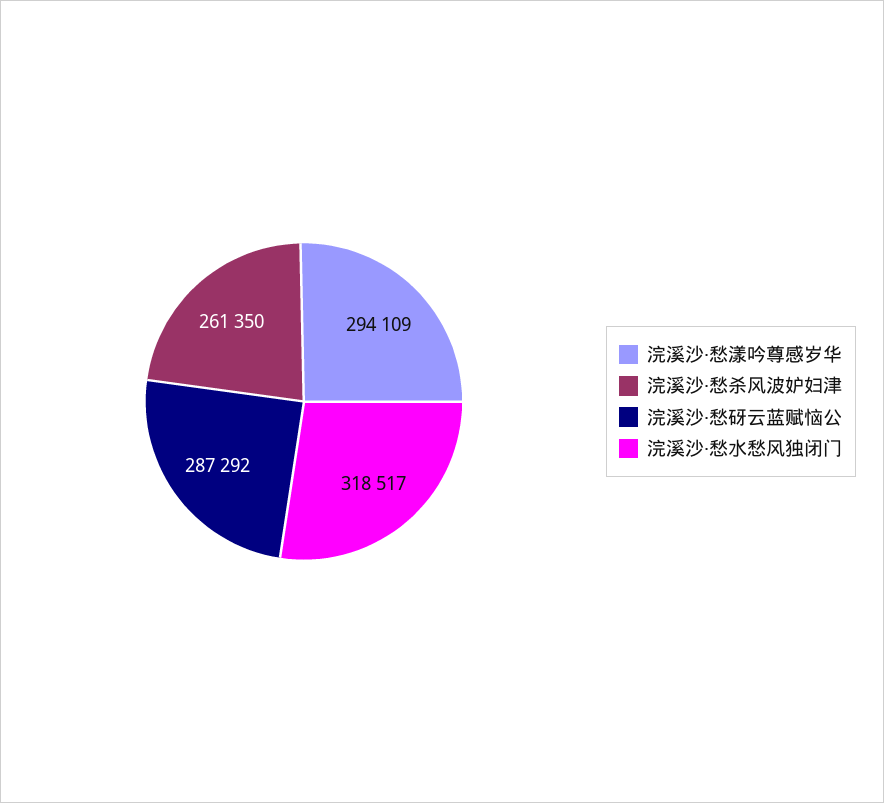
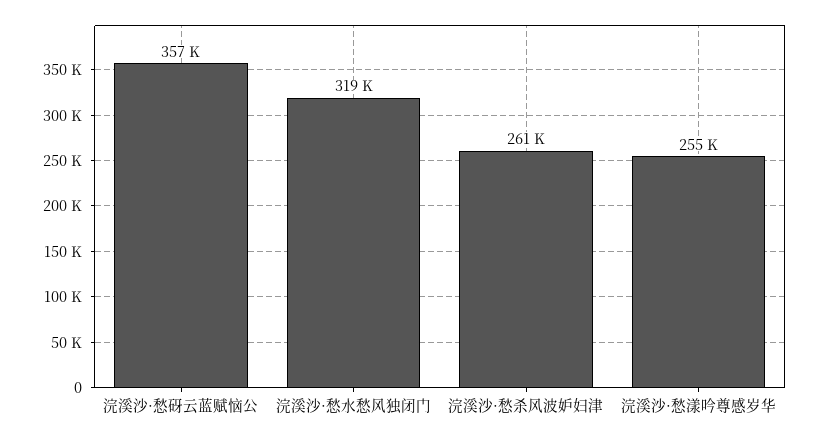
  {
-   "浣溪沙·愁漾吟尊感岁华": 294109,
+   "浣溪沙·愁漾吟尊感岁华": 255000,
    "浣溪沙·愁杀风波妒妇津": 261350,
-   "浣溪沙·愁砑云蓝赋恼公": 287292,
+   "浣溪沙·愁砑云蓝赋恼公": 357000,
    "浣溪沙·愁水愁风独闭门": 318517
  }

